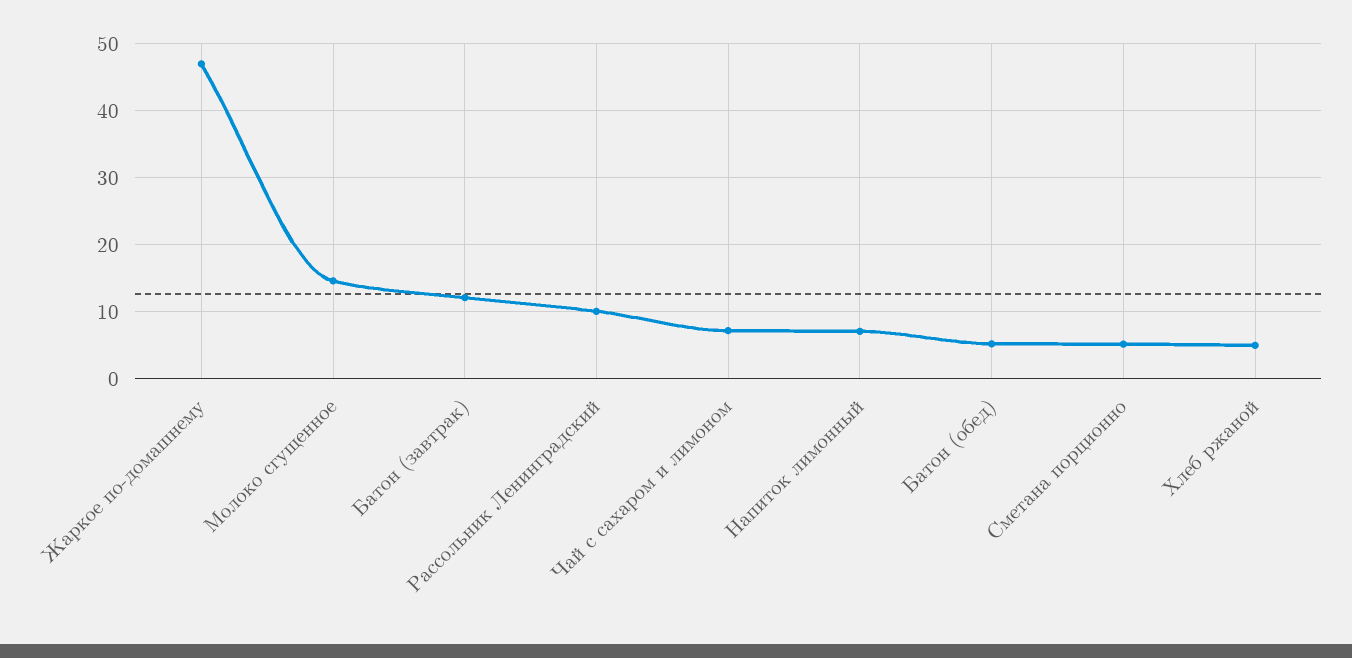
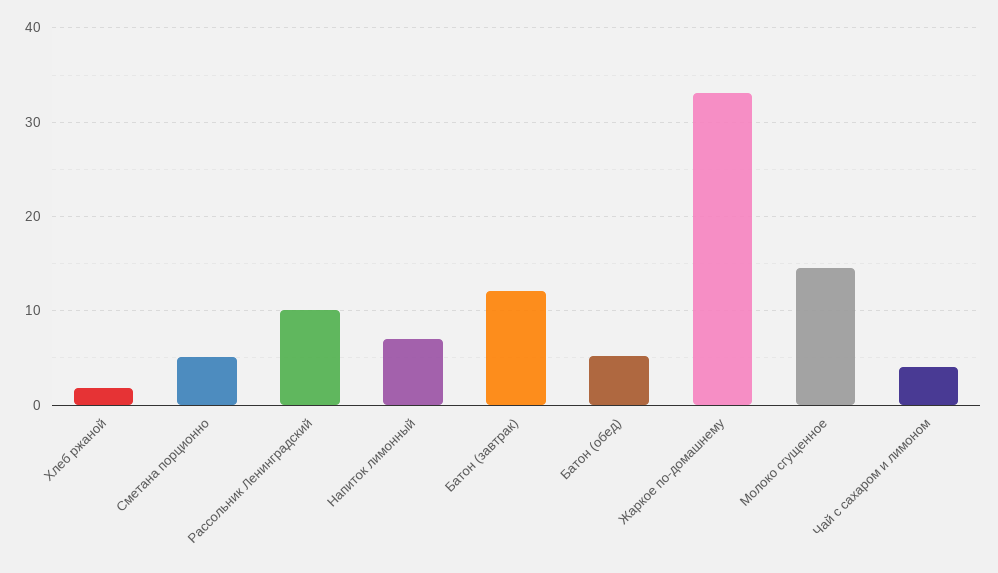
  {
-   "Жаркое по-домашнему": 47,
+   "Жаркое по-домашнему": 33,
    "Молоко сгущенное": 15,
    "Батон (завтрак)": 12,
    "Рассольник Ленинградский": 10,
-   "Чай с сахаром и лимоном": 7,
+   "Чай с сахаром и лимоном": 4,
    "Напиток лимонный": 7,
    "Батон (обед)": 5,
    "Сметана порционно": 5,
-   "Хлеб ржаной": 5
+   "Хлеб ржаной": 2
  }

